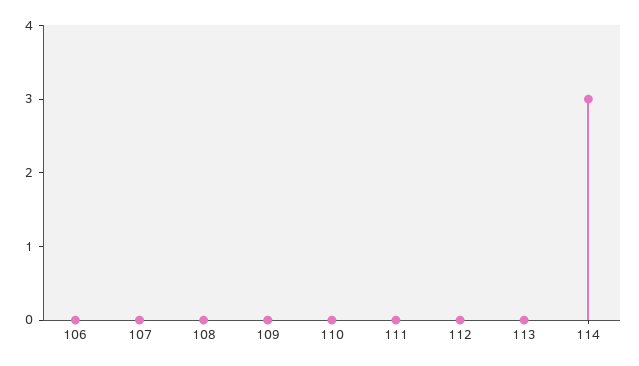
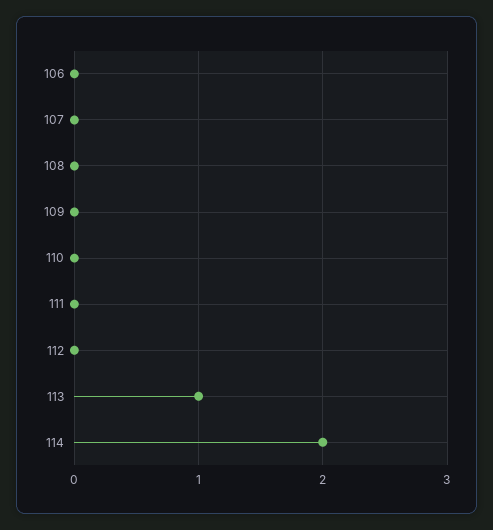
  {
    "106": 0,
    "107": 0,
    "108": 0,
    "109": 0,
    "110": 0,
    "111": 0,
    "112": 0,
-   "113": 0,
+   "113": 1,
-   "114": 3
+   "114": 2
  }

